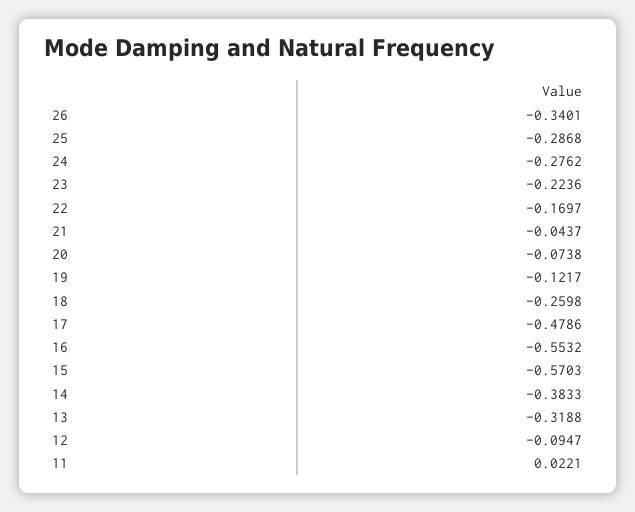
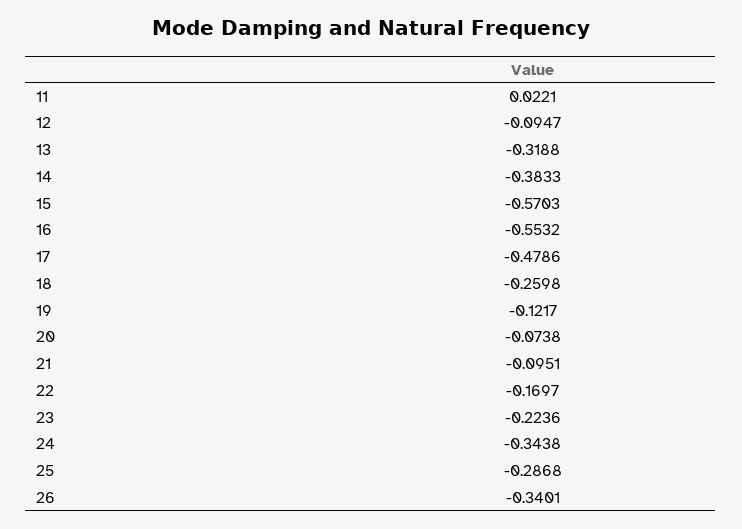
  {
    "26": -0.3401,
    "25": -0.2868,
-   "24": -0.2762,
+   "24": -0.3438,
    "23": -0.2236,
    "22": -0.1697,
-   "21": -0.0437,
+   "21": -0.0951,
    "20": -0.0738,
    "19": -0.1217,
    "18": -0.2598,
    "17": -0.4786,
    "16": -0.5532,
    "15": -0.5703,
    "14": -0.3833,
    "13": -0.3188,
    "12": -0.0947,
    "11": 0.0221
  }

